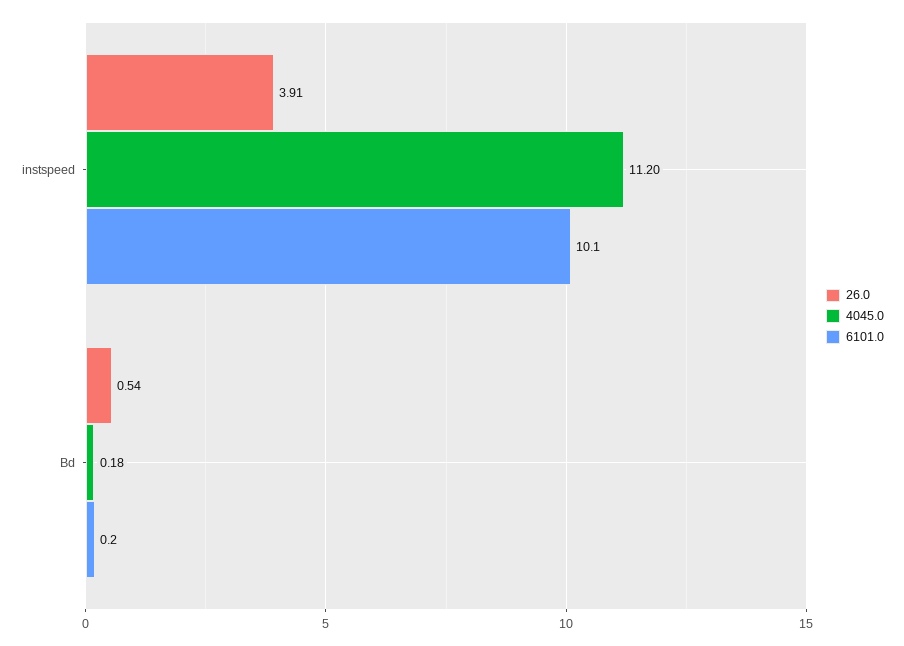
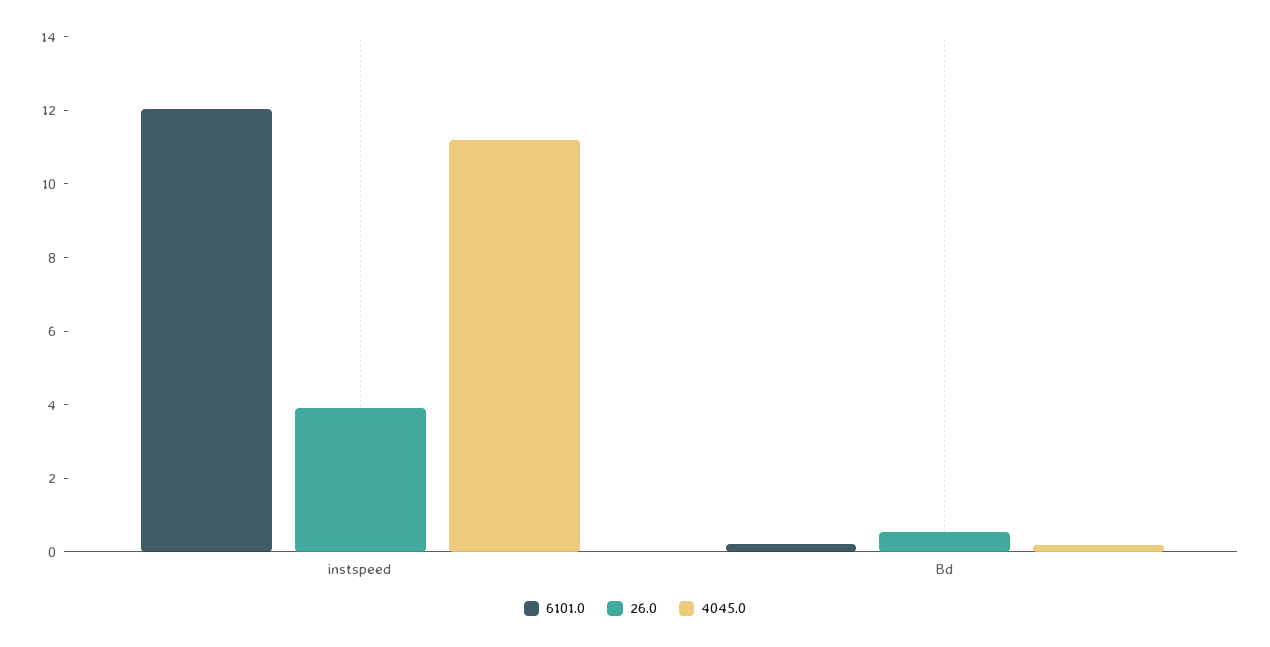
  {
    "26.0": {
      "instspeed": 3.91,
      "Bd": 0.54
    },
    "4045.0": {
      "instspeed": 11.2,
      "Bd": 0.18
    },
    "6101.0": {
-     "instspeed": 10.1,
+     "instspeed": 12,
      "Bd": 0.2
    }
  }

